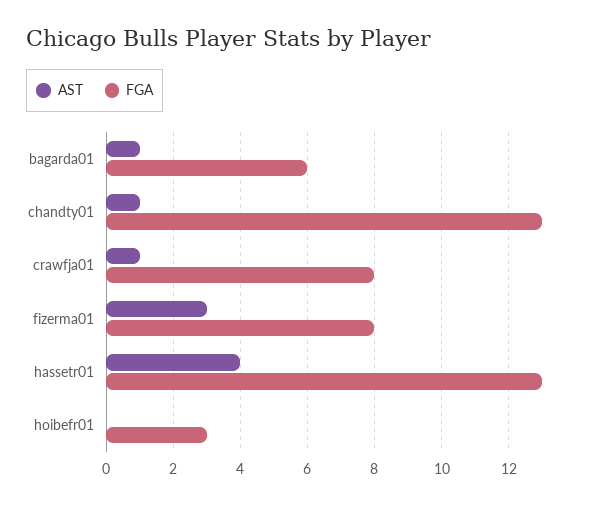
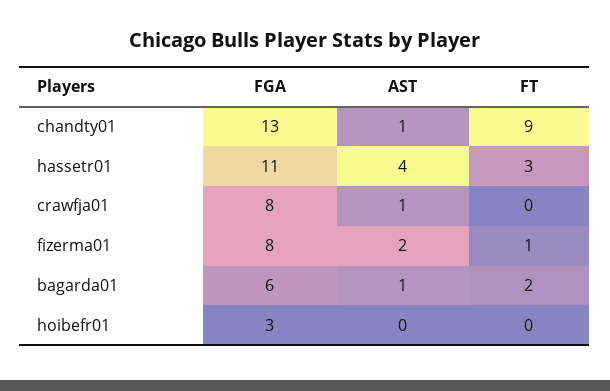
  {
    "AST": {
      "bagarda01": 1,
      "chandty01": 1,
      "crawfja01": 1,
-     "fizerma01": 3,
+     "fizerma01": 2,
      "hassetr01": 4,
      "hoibefr01": 0
    },
    "FGA": {
      "bagarda01": 6,
      "chandty01": 13,
      "crawfja01": 8,
      "fizerma01": 8,
-     "hassetr01": 13,
+     "hassetr01": 11,
      "hoibefr01": 3
-   }
+   },
+   "FT": {
+     "chandty01": 9,
+     "hassetr01": 3,
+     "crawfja01": 0,
+     "fizerma01": 1,
+     "bagarda01": 2,
+     "hoibefr01": 0
+   }
  }

